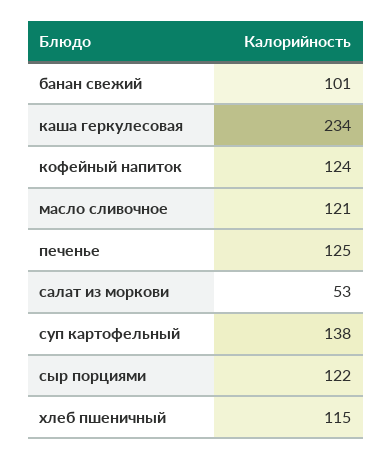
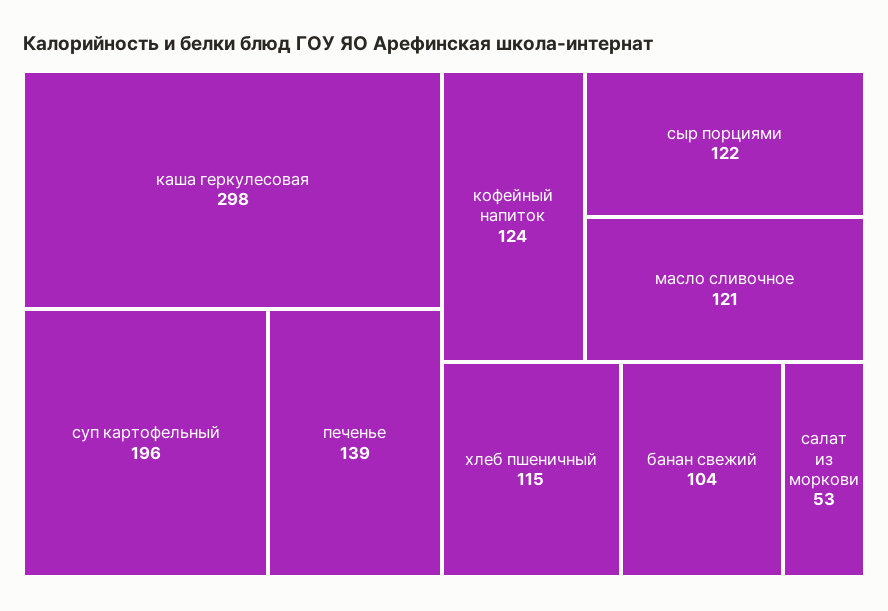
  {
-   "банан свежий": 101,
+   "банан свежий": 104,
-   "каша геркулесовая": 234,
+   "каша геркулесовая": 298,
    "кофейный напиток": 124,
    "масло сливочное": 121,
-   "печенье": 125,
+   "печенье": 139,
    "салат из моркови": 53,
-   "суп картофельный": 138,
+   "суп картофельный": 196,
    "сыр порциями": 122,
    "хлеб пшеничный": 115
  }

